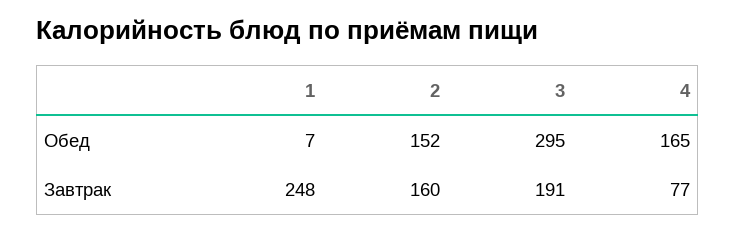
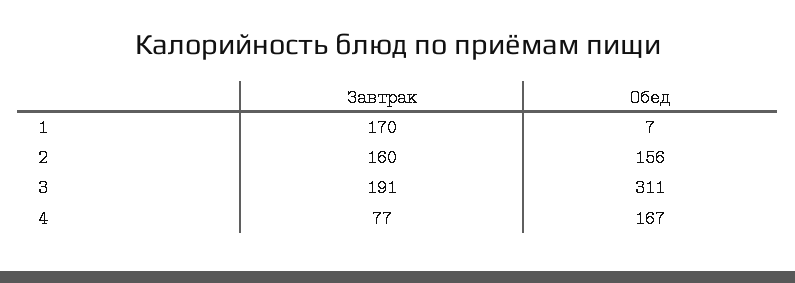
  {
    "1": {
      "Обед": 7,
-     "Завтрак": 248
+     "Завтрак": 170
    },
    "2": {
-     "Обед": 152,
+     "Обед": 156,
      "Завтрак": 160
    },
    "3": {
-     "Обед": 295,
+     "Обед": 311,
      "Завтрак": 191
    },
    "4": {
-     "Обед": 165,
+     "Обед": 167,
      "Завтрак": 77
    }
  }

